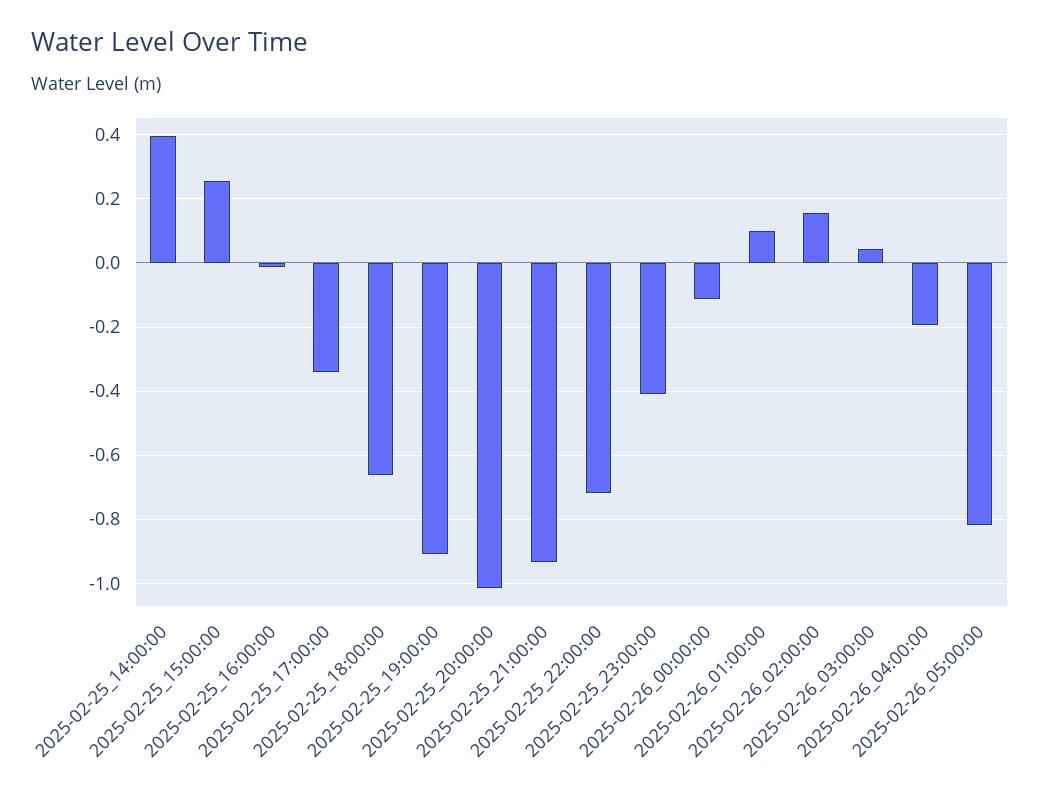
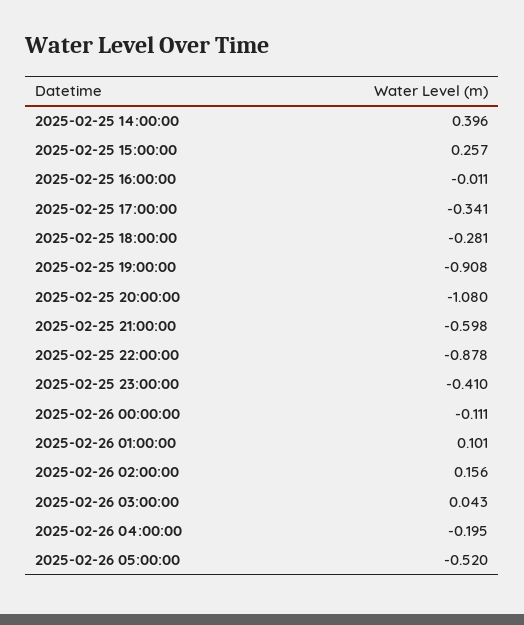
  {
    "2025-02-25_14:00:00": 0.396,
    "2025-02-25_15:00:00": 0.257,
    "2025-02-25_16:00:00": -0.011,
    "2025-02-25_17:00:00": -0.341,
-   "2025-02-25_18:00:00": -0.66,
+   "2025-02-25_18:00:00": -0.281,
    "2025-02-25_19:00:00": -0.908,
-   "2025-02-25_20:00:00": -1.02,
+   "2025-02-25_20:00:00": -1.08,
-   "2025-02-25_21:00:00": -0.94,
+   "2025-02-25_21:00:00": -0.598,
-   "2025-02-25_22:00:00": -0.72,
+   "2025-02-25_22:00:00": -0.878,
    "2025-02-25_23:00:00": -0.41,
    "2025-02-26_00:00:00": -0.111,
    "2025-02-26_01:00:00": 0.101,
    "2025-02-26_02:00:00": 0.156,
    "2025-02-26_03:00:00": 0.043,
    "2025-02-26_04:00:00": -0.195,
-   "2025-02-26_05:00:00": -0.82
+   "2025-02-26_05:00:00": -0.52
  }

